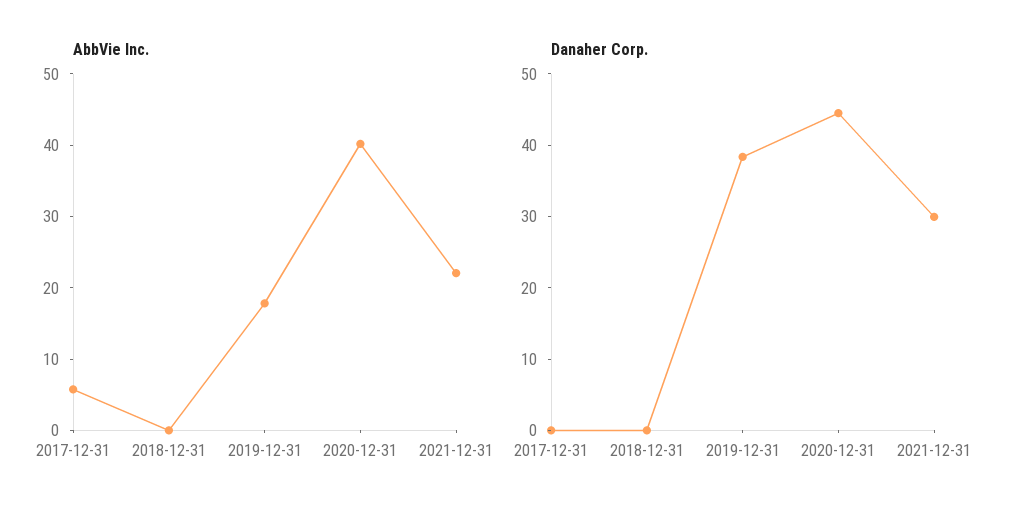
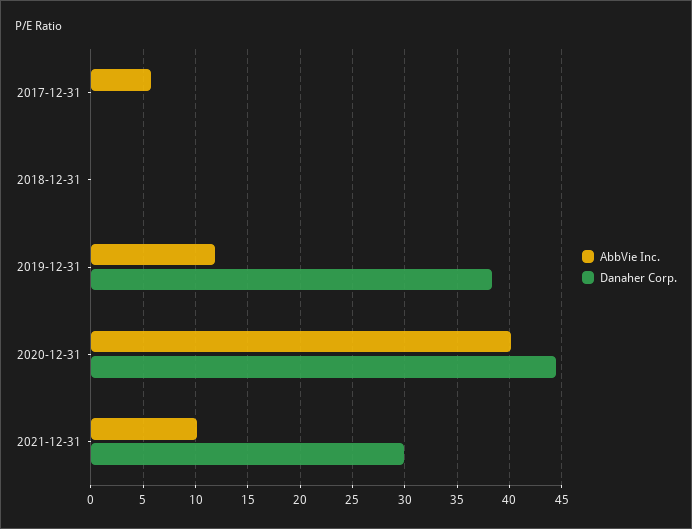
  {
    "AbbVie Inc.": {
      "2017-12-31": 6,
      "2018-12-31": 0,
-     "2019-12-31": 18,
+     "2019-12-31": 12,
      "2020-12-31": 40,
-     "2021-12-31": 22
+     "2021-12-31": 10
    },
    "Danaher Corp.": {
      "2017-12-31": 0,
      "2018-12-31": 0,
      "2019-12-31": 38,
      "2020-12-31": 44,
      "2021-12-31": 30
    }
  }

